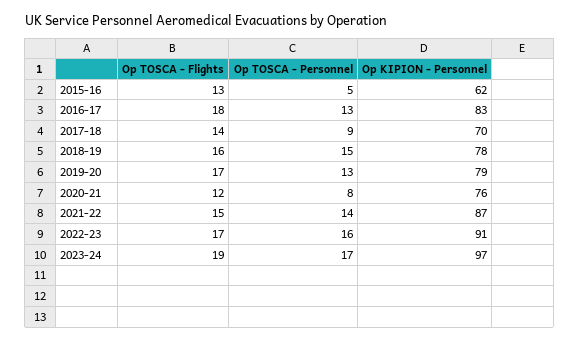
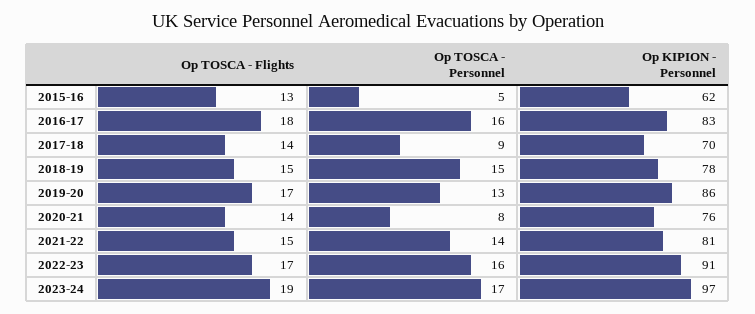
  {
    "Op TOSCA - Flights": {
      "2015-16": 13,
      "2016-17": 18,
      "2017-18": 14,
-     "2018-19": 16,
+     "2018-19": 15,
      "2019-20": 17,
-     "2020-21": 12,
+     "2020-21": 14,
      "2021-22": 15,
      "2022-23": 17,
      "2023-24": 19
    },
    "Op TOSCA - Personnel": {
      "2015-16": 5,
-     "2016-17": 13,
+     "2016-17": 16,
      "2017-18": 9,
      "2018-19": 15,
      "2019-20": 13,
      "2020-21": 8,
      "2021-22": 14,
      "2022-23": 16,
      "2023-24": 17
    },
    "Op KIPION - Personnel": {
      "2015-16": 62,
      "2016-17": 83,
      "2017-18": 70,
      "2018-19": 78,
-     "2019-20": 79,
+     "2019-20": 86,
      "2020-21": 76,
-     "2021-22": 87,
+     "2021-22": 81,
      "2022-23": 91,
      "2023-24": 97
    }
  }

